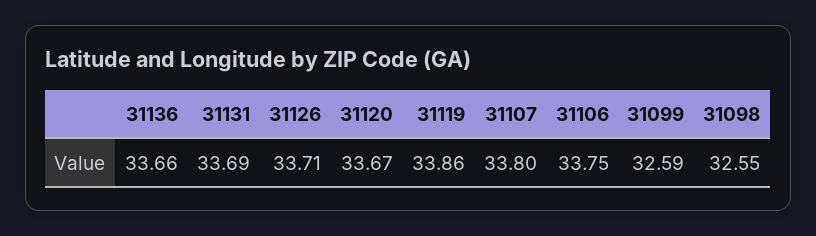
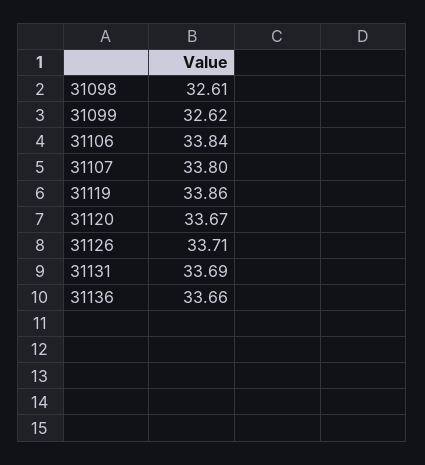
  {
    "31136": 33.66,
    "31131": 33.69,
    "31126": 33.71,
    "31120": 33.67,
    "31119": 33.86,
    "31107": 33.8,
-   "31106": 33.75,
+   "31106": 33.84,
-   "31099": 32.59,
+   "31099": 32.62,
-   "31098": 32.55
+   "31098": 32.61
  }

